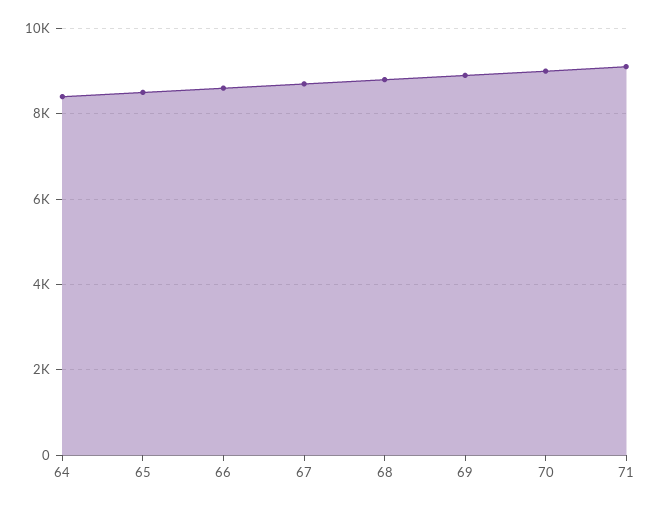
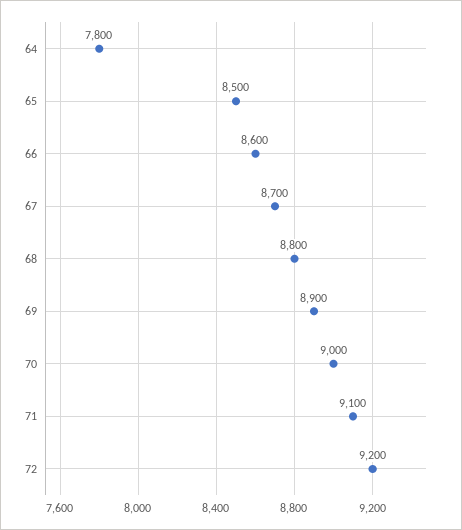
  {
-   "64": 8400,
+   "64": 7800,
    "65": 8500,
    "66": 8600,
    "67": 8700,
    "68": 8800,
    "69": 8900,
    "70": 9000,
-   "71": 9100
+   "71": 9100,
+   "72": 9200
  }

